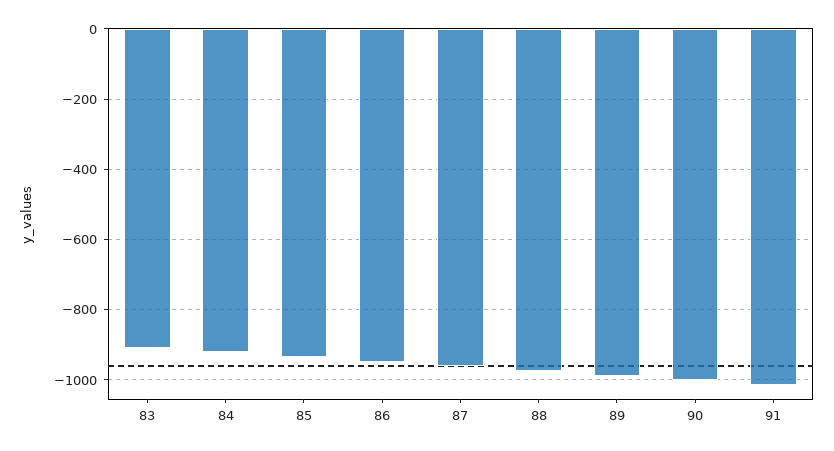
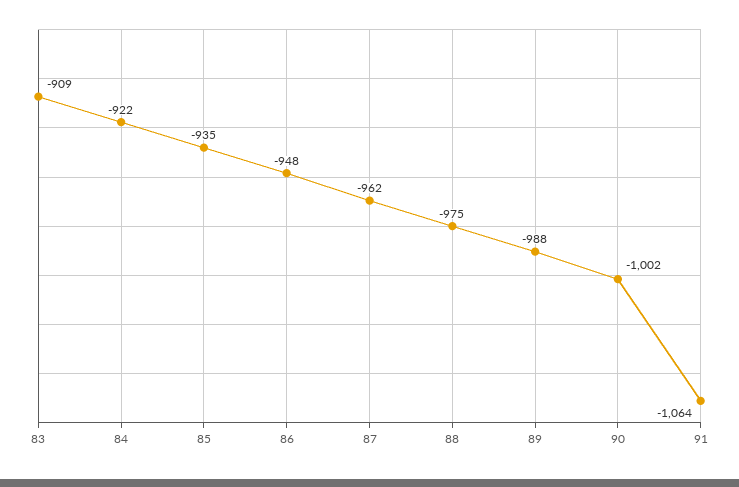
  {
    "83": -909,
    "84": -922,
    "85": -935,
    "86": -948,
    "87": -962,
    "88": -975,
    "89": -988,
    "90": -1002,
-   "91": -1020
+   "91": -1064
  }

